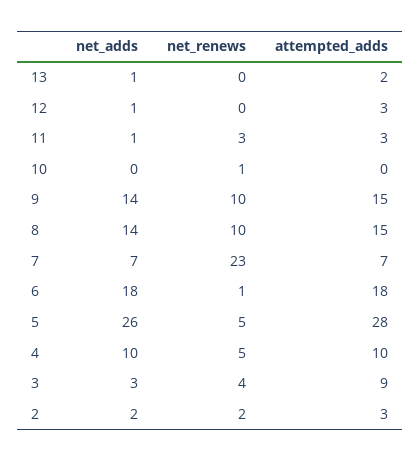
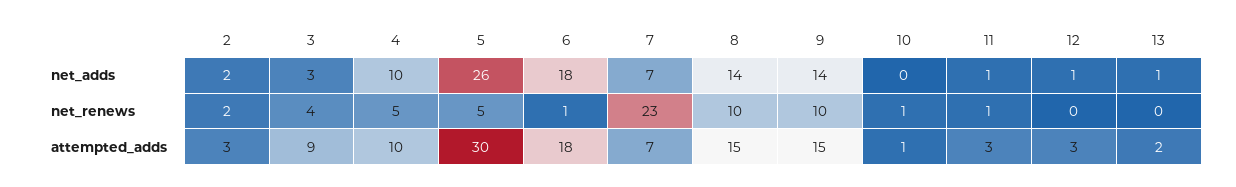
  {
    "net_adds": {
      "13": 1,
      "12": 1,
      "11": 1,
      "10": 0,
      "9": 14,
      "8": 14,
      "7": 7,
      "6": 18,
      "5": 26,
      "4": 10,
      "3": 3,
      "2": 2
    },
    "net_renews": {
      "13": 0,
      "12": 0,
-     "11": 3,
+     "11": 1,
      "10": 1,
      "9": 10,
      "8": 10,
      "7": 23,
      "6": 1,
      "5": 5,
      "4": 5,
      "3": 4,
      "2": 2
    },
    "attempted_adds": {
      "13": 2,
      "12": 3,
      "11": 3,
-     "10": 0,
+     "10": 1,
      "9": 15,
      "8": 15,
      "7": 7,
      "6": 18,
-     "5": 28,
+     "5": 30,
      "4": 10,
      "3": 9,
      "2": 3
    }
  }

